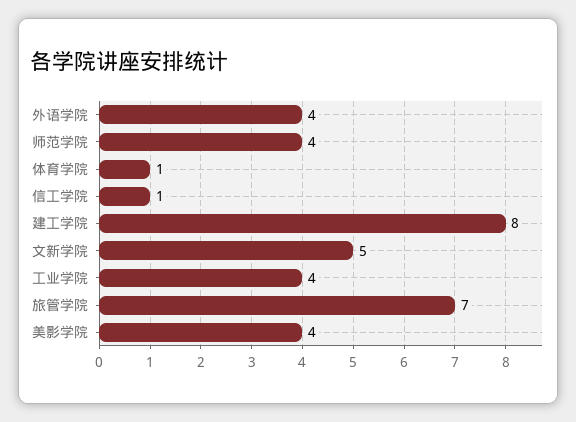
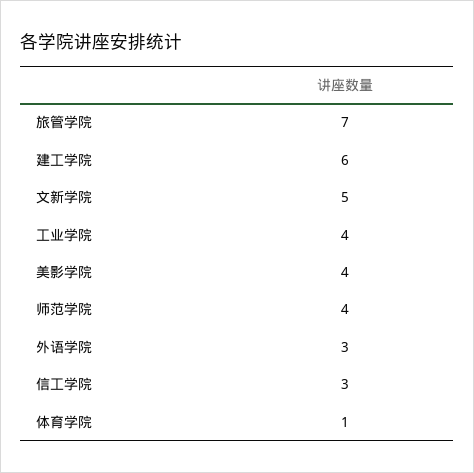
  {
-   "外语学院": 4,
+   "外语学院": 3,
    "师范学院": 4,
    "体育学院": 1,
-   "信工学院": 1,
+   "信工学院": 3,
-   "建工学院": 8,
+   "建工学院": 6,
    "文新学院": 5,
    "工业学院": 4,
    "旅管学院": 7,
    "美影学院": 4
  }

